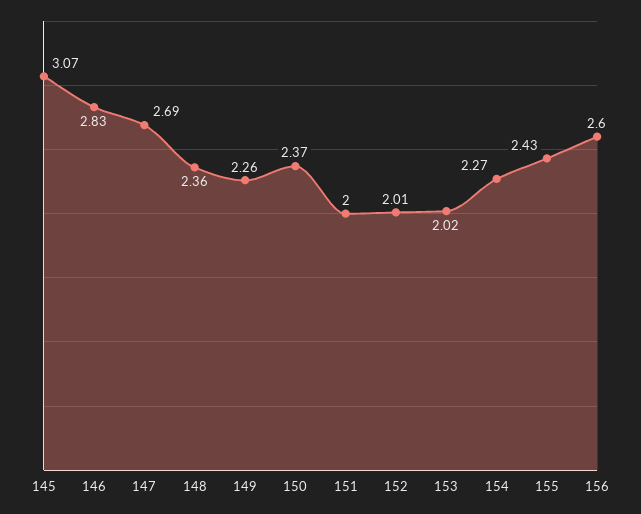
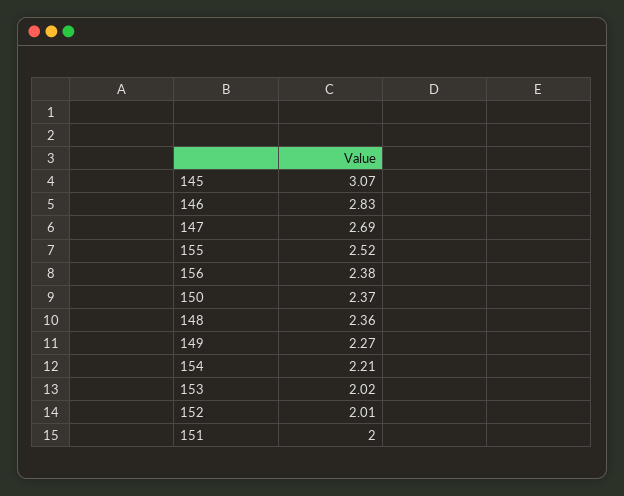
  {
    "145": 3.07,
    "146": 2.83,
    "147": 2.69,
    "148": 2.36,
-   "149": 2.26,
+   "149": 2.27,
    "150": 2.37,
    "151": 2,
    "152": 2.01,
    "153": 2.02,
-   "154": 2.27,
+   "154": 2.21,
-   "155": 2.43,
+   "155": 2.52,
-   "156": 2.6
+   "156": 2.38
  }

